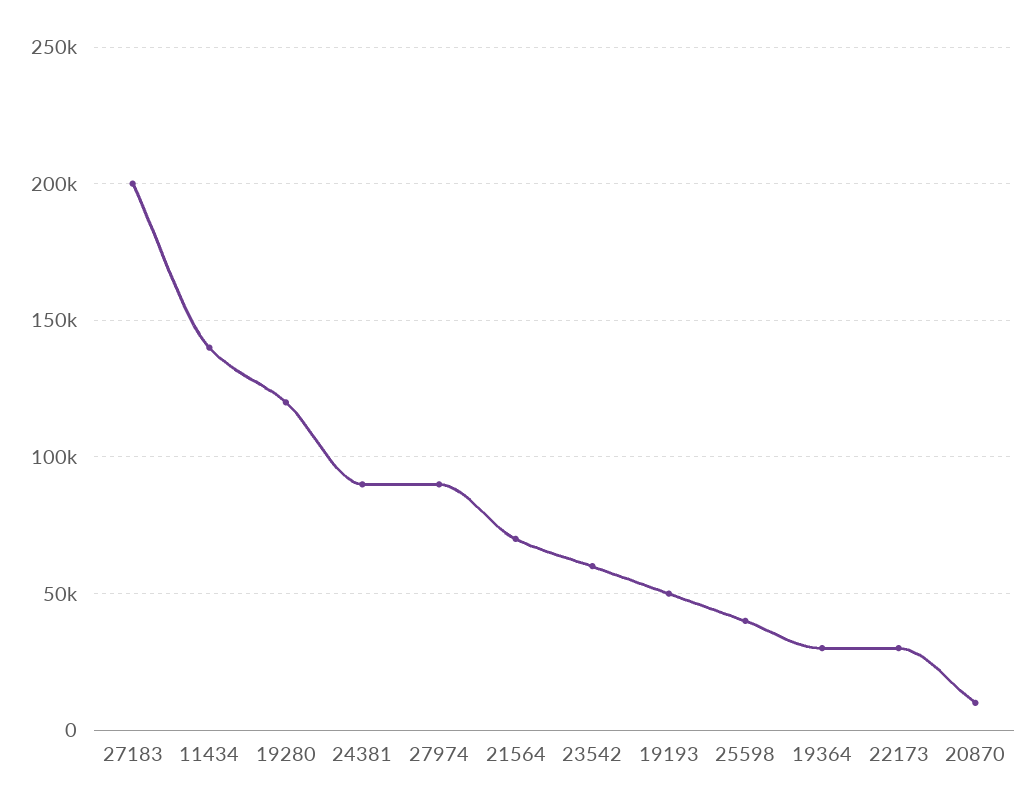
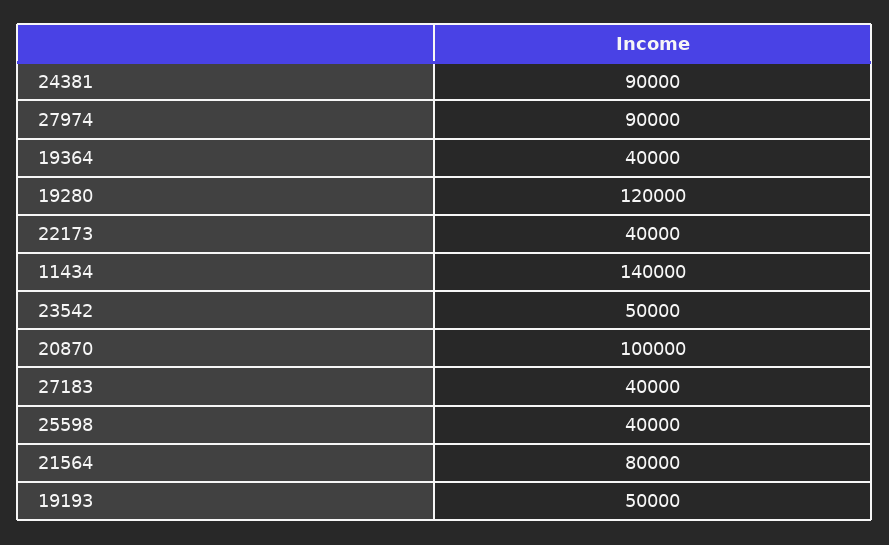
  {
-   "27183": 200000,
+   "27183": 40000,
    "11434": 140000,
    "19280": 120000,
    "24381": 90000,
    "27974": 90000,
-   "21564": 70000,
+   "21564": 80000,
-   "23542": 60000,
+   "23542": 50000,
    "19193": 50000,
    "25598": 40000,
-   "19364": 30000,
+   "19364": 40000,
-   "22173": 30000,
+   "22173": 40000,
-   "20870": 10000
+   "20870": 100000
  }

